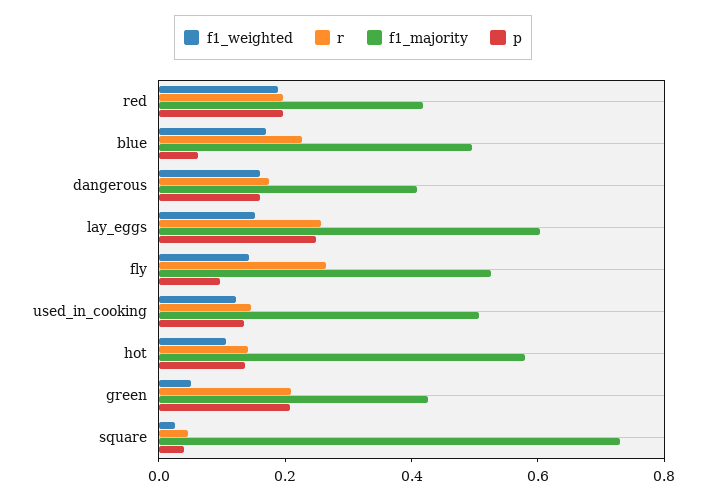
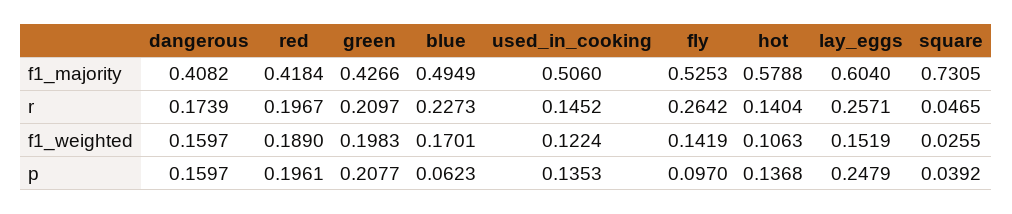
  {
    "f1_weighted": {
      "red": 0.189,
      "blue": 0.1701,
      "dangerous": 0.1597,
      "lay_eggs": 0.1519,
      "fly": 0.1419,
      "used_in_cooking": 0.1224,
      "hot": 0.1063,
-     "green": 0.05,
+     "green": 0.1983,
      "square": 0.0255
    },
    "r": {
      "red": 0.1967,
      "blue": 0.2273,
      "dangerous": 0.1739,
      "lay_eggs": 0.2571,
      "fly": 0.2642,
      "used_in_cooking": 0.1452,
      "hot": 0.1404,
      "green": 0.2097,
      "square": 0.0465
    },
    "f1_majority": {
      "red": 0.4184,
      "blue": 0.4949,
      "dangerous": 0.4082,
      "lay_eggs": 0.604,
      "fly": 0.5253,
      "used_in_cooking": 0.506,
      "hot": 0.5788,
      "green": 0.4266,
      "square": 0.7305
    },
    "p": {
      "red": 0.1961,
      "blue": 0.0623,
      "dangerous": 0.1597,
      "lay_eggs": 0.2479,
      "fly": 0.097,
      "used_in_cooking": 0.1353,
      "hot": 0.1368,
      "green": 0.2077,
      "square": 0.0392
    }
  }

